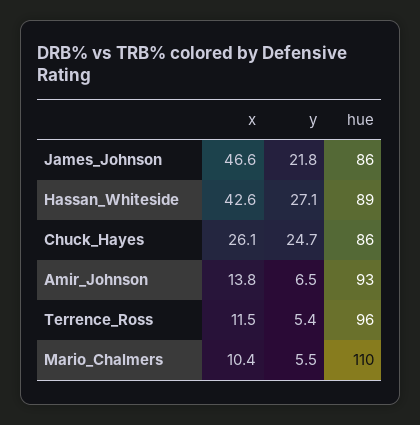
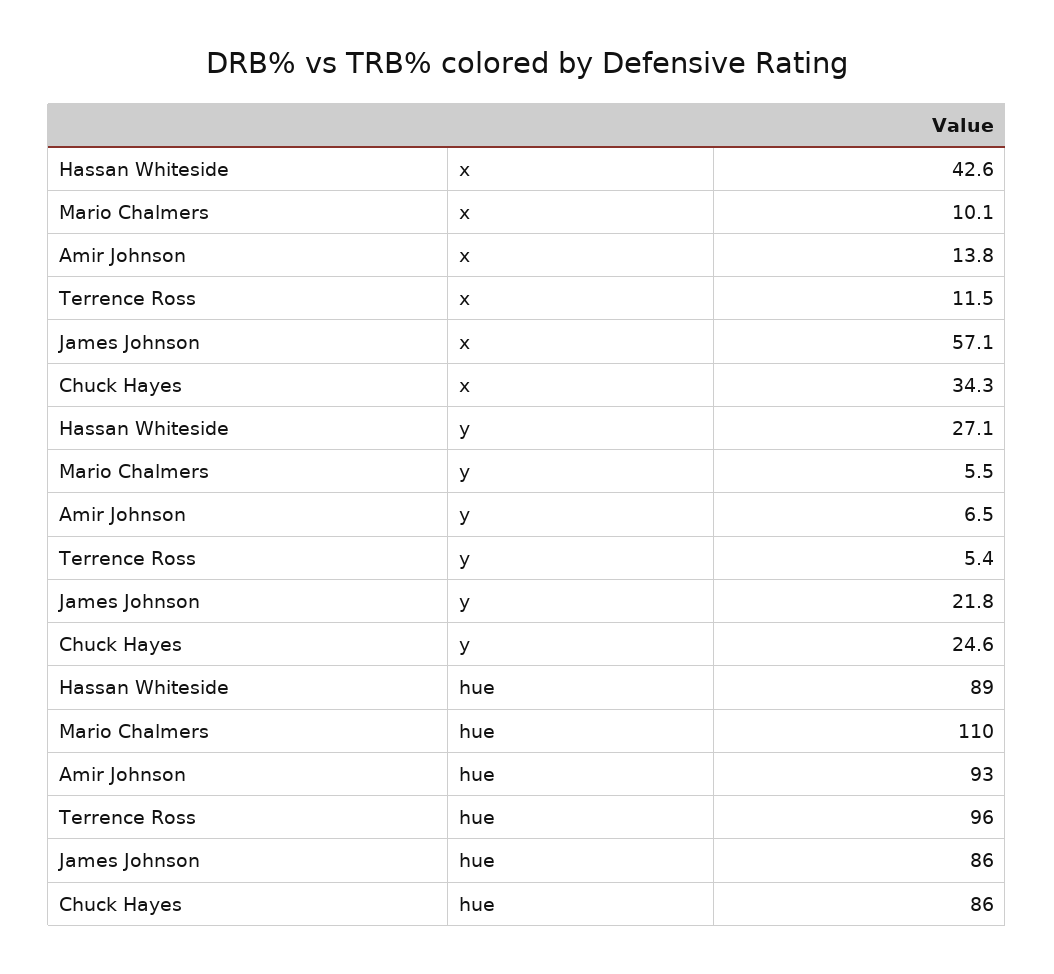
  {
    "x": {
-     "James_Johnson": 46.6,
+     "James_Johnson": 57.1,
      "Hassan_Whiteside": 42.6,
-     "Chuck_Hayes": 26.1,
+     "Chuck_Hayes": 34.3,
      "Amir_Johnson": 13.8,
      "Terrence_Ross": 11.5,
-     "Mario_Chalmers": 10.4
+     "Mario_Chalmers": 10.1
    },
    "y": {
      "James_Johnson": 21.8,
      "Hassan_Whiteside": 27.1,
-     "Chuck_Hayes": 24.7,
+     "Chuck_Hayes": 24.6,
      "Amir_Johnson": 6.5,
      "Terrence_Ross": 5.4,
      "Mario_Chalmers": 5.5
    },
    "hue": {
      "James_Johnson": 86,
      "Hassan_Whiteside": 89,
      "Chuck_Hayes": 86,
      "Amir_Johnson": 93,
      "Terrence_Ross": 96,
      "Mario_Chalmers": 110
    }
  }

